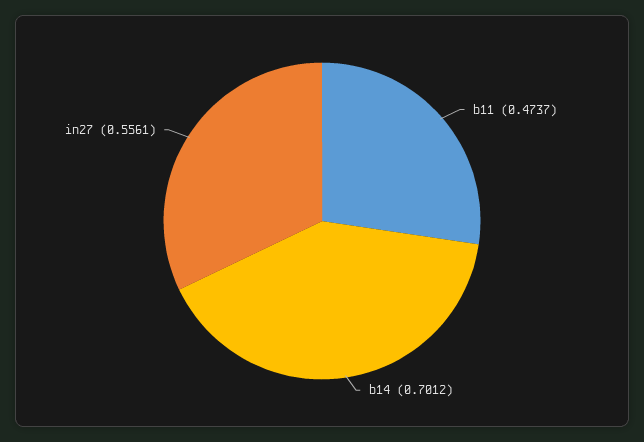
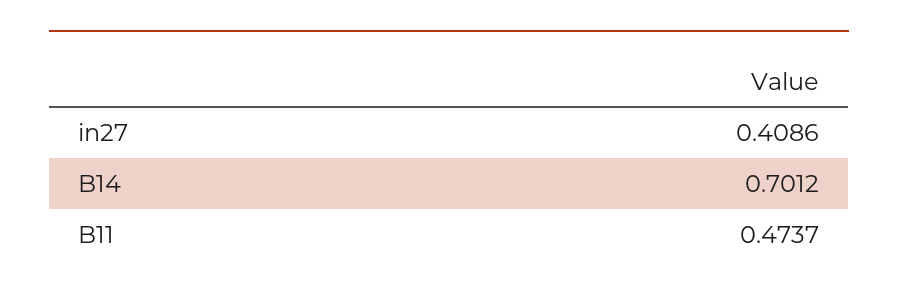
  {
    "b11": 0.4737,
    "b14": 0.7012,
-   "in27": 0.5561
+   "in27": 0.4086
  }

